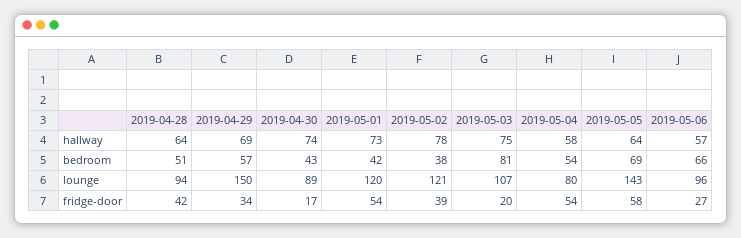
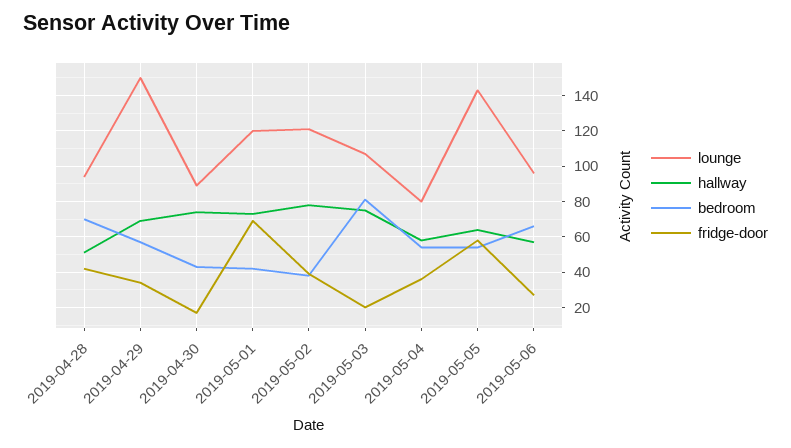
  {
    "hallway": {
-     "2019-04-28": 64,
+     "2019-04-28": 50,
      "2019-04-29": 69,
      "2019-04-30": 74,
      "2019-05-01": 73,
      "2019-05-02": 78,
      "2019-05-03": 75,
      "2019-05-04": 58,
      "2019-05-05": 64,
      "2019-05-06": 57
    },
    "bedroom": {
-     "2019-04-28": 51,
+     "2019-04-28": 70,
      "2019-04-29": 57,
      "2019-04-30": 43,
      "2019-05-01": 42,
      "2019-05-02": 38,
      "2019-05-03": 81,
      "2019-05-04": 54,
-     "2019-05-05": 69,
+     "2019-05-05": 55,
      "2019-05-06": 66
    },
    "lounge": {
      "2019-04-28": 94,
      "2019-04-29": 150,
      "2019-04-30": 89,
      "2019-05-01": 120,
      "2019-05-02": 121,
      "2019-05-03": 107,
      "2019-05-04": 80,
      "2019-05-05": 143,
      "2019-05-06": 96
    },
    "fridge-door": {
      "2019-04-28": 42,
      "2019-04-29": 34,
      "2019-04-30": 17,
-     "2019-05-01": 54,
+     "2019-05-01": 70,
      "2019-05-02": 39,
      "2019-05-03": 20,
-     "2019-05-04": 54,
+     "2019-05-04": 35,
      "2019-05-05": 58,
      "2019-05-06": 27
    }
  }

